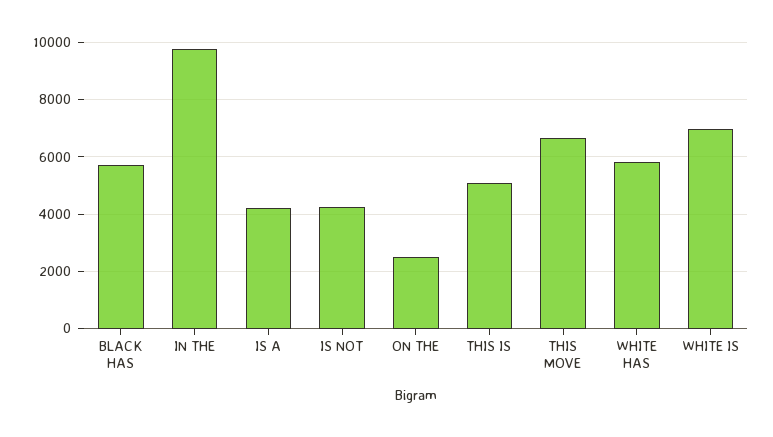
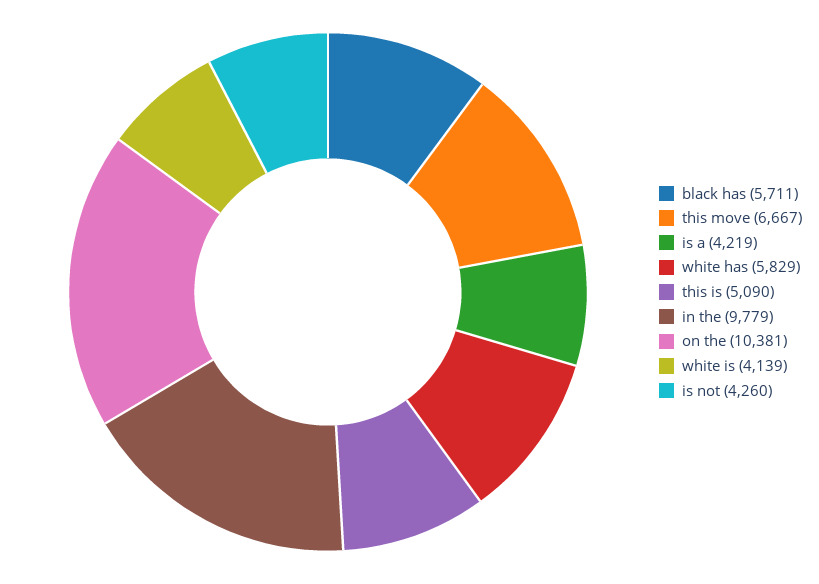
  {
    "BLACK HAS": 5711,
    "IN THE": 9779,
    "IS A": 4219,
    "IS NOT": 4260,
-   "ON THE": 2500,
+   "ON THE": 10381,
    "THIS IS": 5090,
    "THIS MOVE": 6667,
    "WHITE HAS": 5829,
-   "WHITE IS": 7000
+   "WHITE IS": 4139
  }

